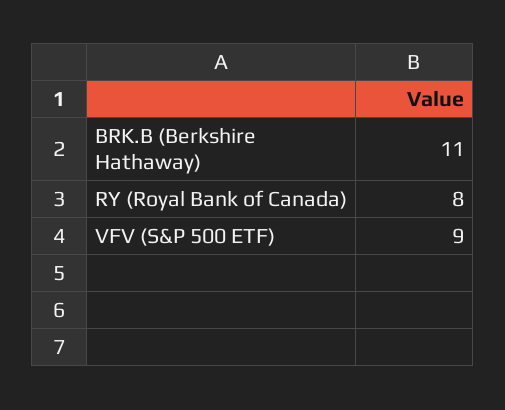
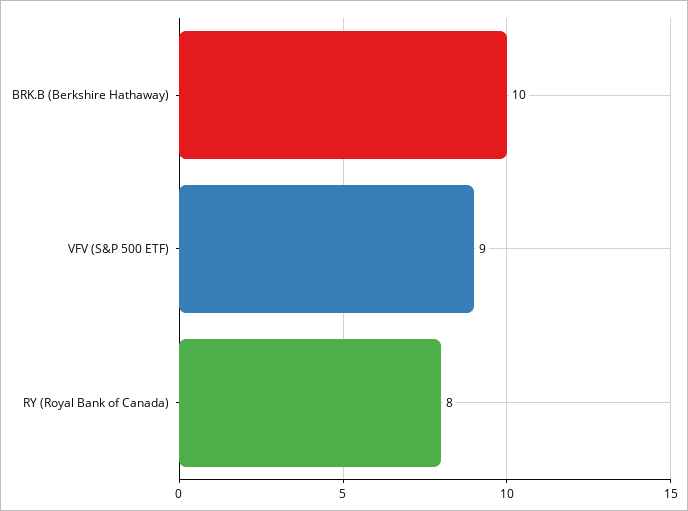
  {
-   "BRK.B (Berkshire Hathaway)": 11,
+   "BRK.B (Berkshire Hathaway)": 10,
    "RY (Royal Bank of Canada)": 8,
    "VFV (S&P 500 ETF)": 9
  }

